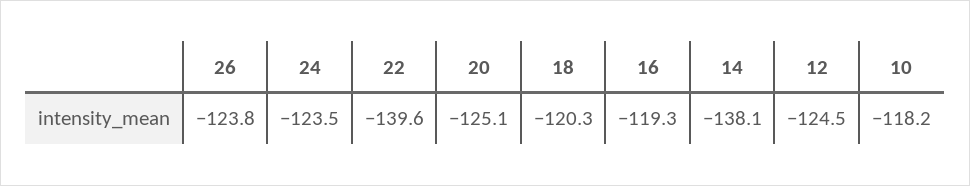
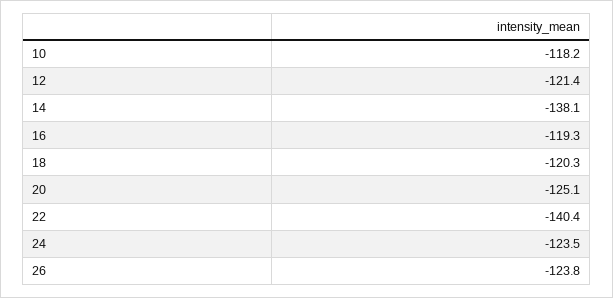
  {
    "26": -123.8,
    "24": -123.5,
-   "22": -139.6,
+   "22": -140.4,
    "20": -125.1,
    "18": -120.3,
    "16": -119.3,
    "14": -138.1,
-   "12": -124.5,
+   "12": -121.4,
    "10": -118.2
  }

